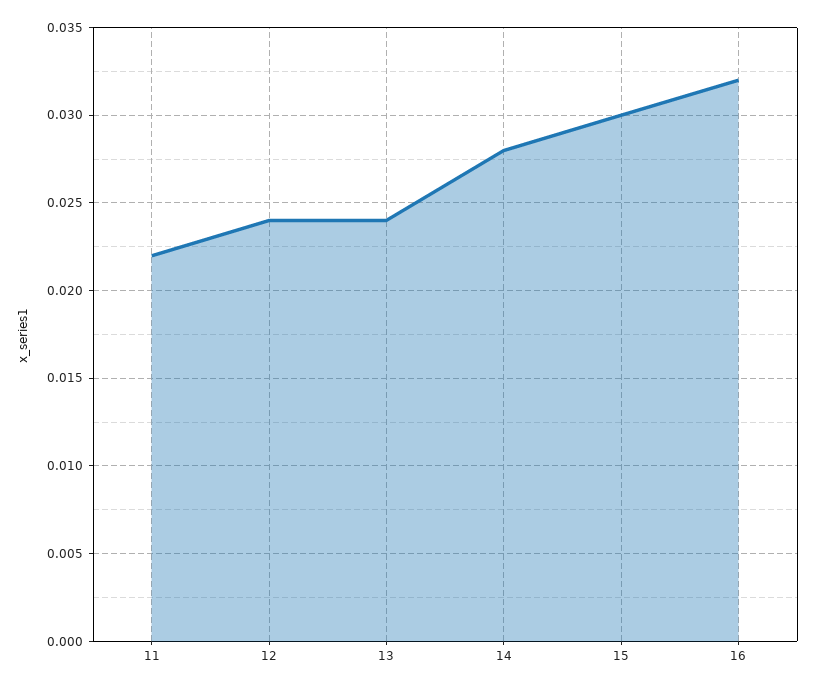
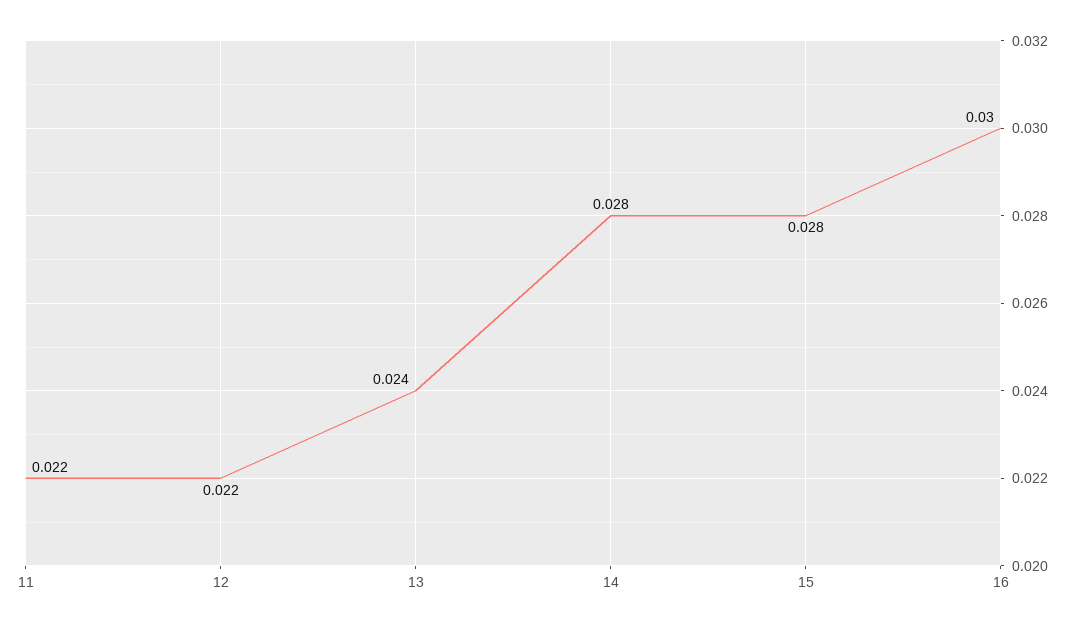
  {
    "11": 0.022,
-   "12": 0.024,
+   "12": 0.022,
    "13": 0.024,
    "14": 0.028,
-   "15": 0.03,
+   "15": 0.028,
-   "16": 0.032
+   "16": 0.03
  }

